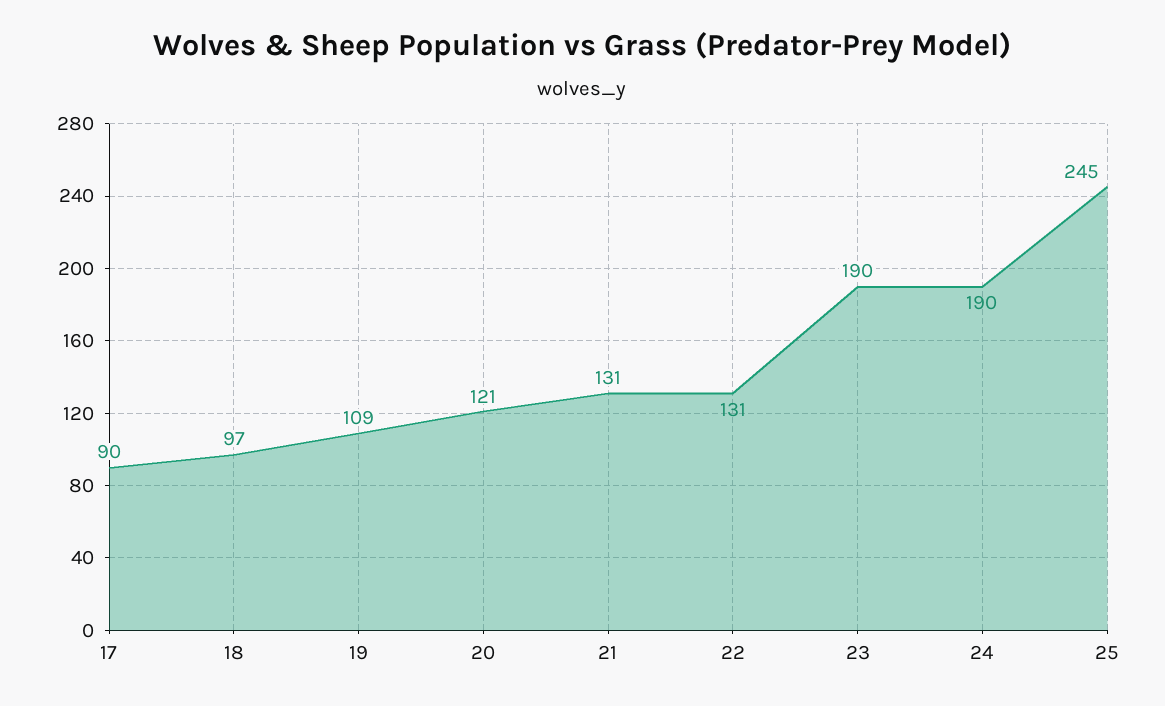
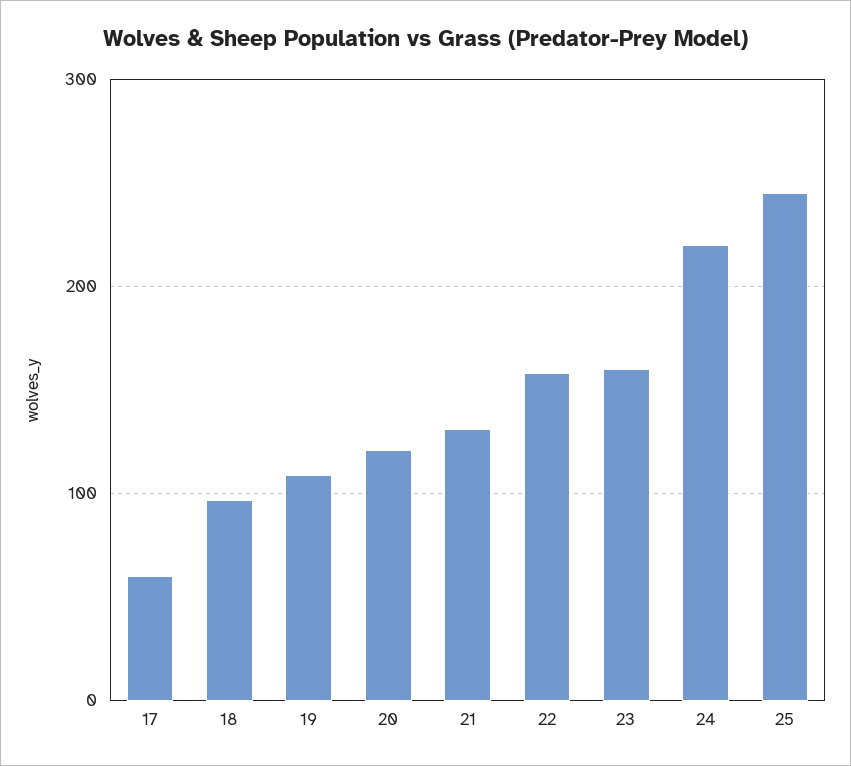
  {
-   "17": 90,
+   "17": 60,
    "18": 97,
    "19": 109,
    "20": 121,
    "21": 131,
-   "22": 131,
+   "22": 160,
-   "23": 190,
+   "23": 160,
-   "24": 190,
+   "24": 220,
    "25": 245
  }

